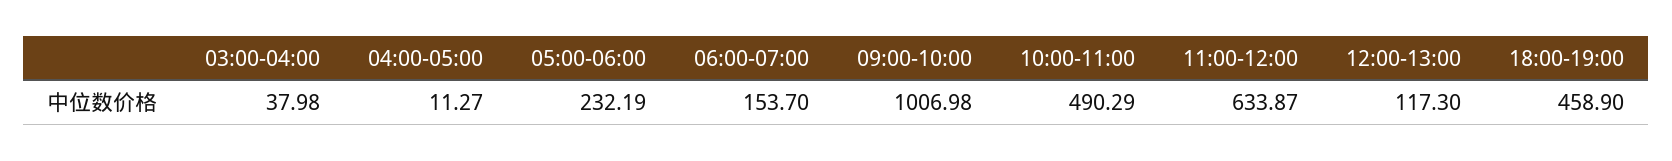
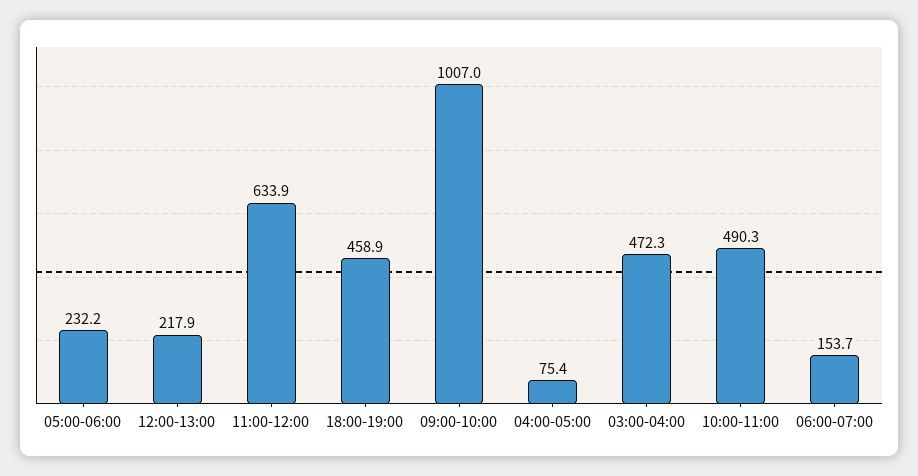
  {
-   "03:00-04:00": 37.98,
+   "03:00-04:00": 472.3,
-   "04:00-05:00": 11.27,
+   "04:00-05:00": 75.4,
    "05:00-06:00": 232.19,
    "06:00-07:00": 153.7,
    "09:00-10:00": 1006.98,
    "10:00-11:00": 490.29,
    "11:00-12:00": 633.87,
-   "12:00-13:00": 117.3,
+   "12:00-13:00": 217.9,
    "18:00-19:00": 458.9
  }

